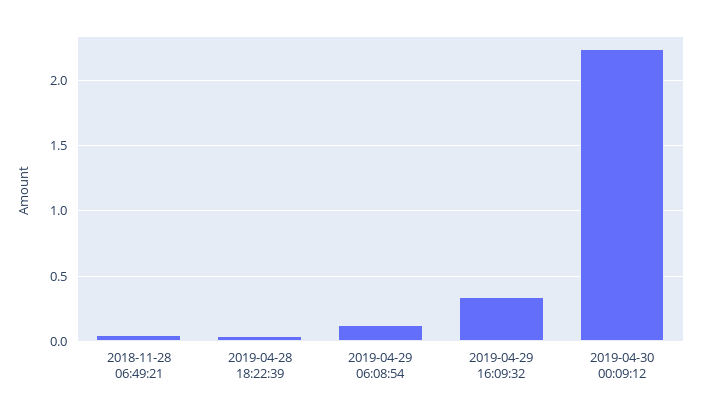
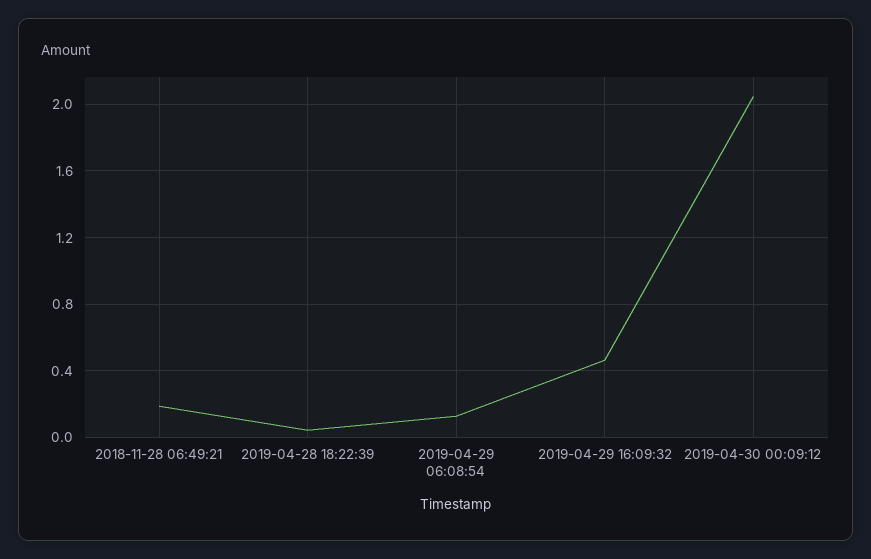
  {
-   "2018-11-28 06:49:21": 0.05,
+   "2018-11-28 06:49:21": 0.2,
    "2019-04-28 18:22:39": 0.05,
    "2019-04-29 06:08:54": 0.15,
-   "2019-04-29 16:09:32": 0.35,
+   "2019-04-29 16:09:32": 0.45,
-   "2019-04-30 00:09:12": 2.25
+   "2019-04-30 00:09:12": 2.05
  }

